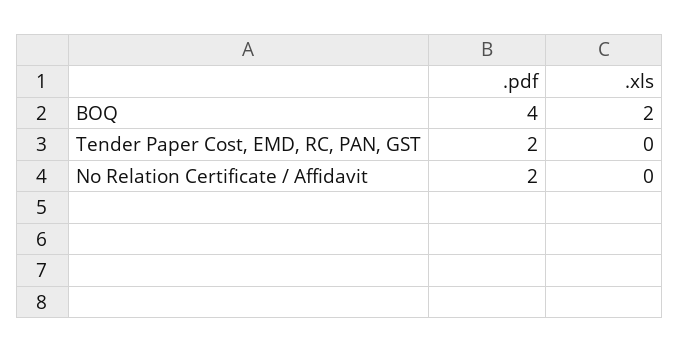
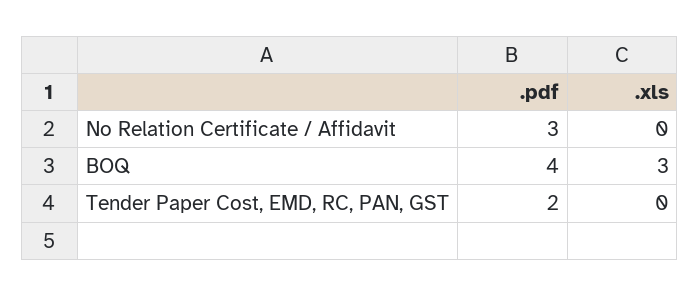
  {
    ".pdf": {
      "BOQ": 4,
      "Tender Paper Cost, EMD, RC, PAN, GST": 2,
-     "No Relation Certificate / Affidavit": 2
+     "No Relation Certificate / Affidavit": 3
    },
    ".xls": {
-     "BOQ": 2,
+     "BOQ": 3,
      "Tender Paper Cost, EMD, RC, PAN, GST": 0,
      "No Relation Certificate / Affidavit": 0
    }
  }

